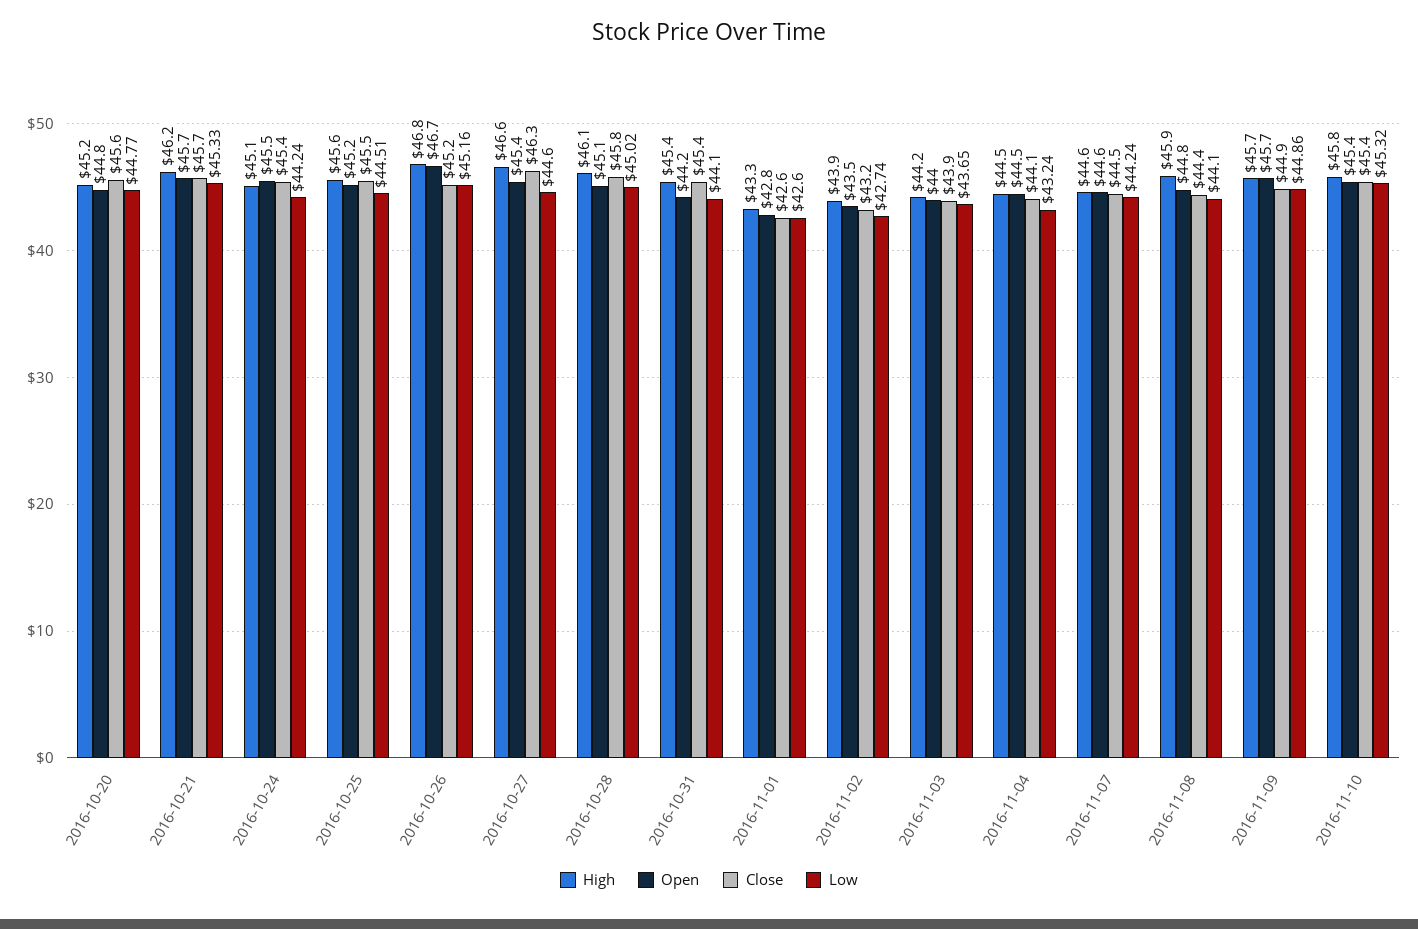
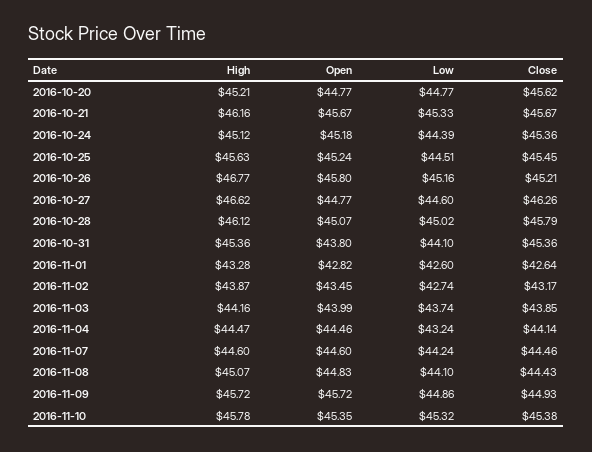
  {
    "High": {
      "2016-10-20": 45.21,
      "2016-10-21": 46.16,
      "2016-10-24": 45.12,
      "2016-10-25": 45.63,
      "2016-10-26": 46.77,
      "2016-10-27": 46.62,
      "2016-10-28": 46.12,
      "2016-10-31": 45.36,
      "2016-11-01": 43.28,
      "2016-11-02": 43.87,
      "2016-11-03": 44.16,
      "2016-11-04": 44.47,
      "2016-11-07": 44.6,
-     "2016-11-08": 45.9,
+     "2016-11-08": 45.07,
      "2016-11-09": 45.72,
      "2016-11-10": 45.78
    },
    "Open": {
      "2016-10-20": 44.77,
      "2016-10-21": 45.67,
-     "2016-10-24": 45.5,
+     "2016-10-24": 45.18,
      "2016-10-25": 45.24,
-     "2016-10-26": 46.7,
+     "2016-10-26": 45.8,
-     "2016-10-27": 45.4,
+     "2016-10-27": 44.77,
      "2016-10-28": 45.07,
-     "2016-10-31": 44.2,
+     "2016-10-31": 43.8,
      "2016-11-01": 42.82,
      "2016-11-02": 43.45,
      "2016-11-03": 43.99,
      "2016-11-04": 44.46,
      "2016-11-07": 44.6,
      "2016-11-08": 44.83,
      "2016-11-09": 45.72,
      "2016-11-10": 45.35
    },
    "Close": {
      "2016-10-20": 45.62,
      "2016-10-21": 45.67,
      "2016-10-24": 45.36,
      "2016-10-25": 45.45,
      "2016-10-26": 45.21,
      "2016-10-27": 46.26,
      "2016-10-28": 45.79,
      "2016-10-31": 45.36,
      "2016-11-01": 42.64,
      "2016-11-02": 43.17,
      "2016-11-03": 43.85,
      "2016-11-04": 44.14,
      "2016-11-07": 44.46,
      "2016-11-08": 44.43,
      "2016-11-09": 44.93,
      "2016-11-10": 45.38
    },
    "Low": {
      "2016-10-20": 44.77,
      "2016-10-21": 45.33,
-     "2016-10-24": 44.24,
+     "2016-10-24": 44.39,
      "2016-10-25": 44.51,
      "2016-10-26": 45.16,
      "2016-10-27": 44.6,
      "2016-10-28": 45.02,
      "2016-10-31": 44.1,
      "2016-11-01": 42.6,
      "2016-11-02": 42.74,
-     "2016-11-03": 43.65,
+     "2016-11-03": 43.74,
      "2016-11-04": 43.24,
      "2016-11-07": 44.24,
      "2016-11-08": 44.1,
      "2016-11-09": 44.86,
      "2016-11-10": 45.32
    }
  }

